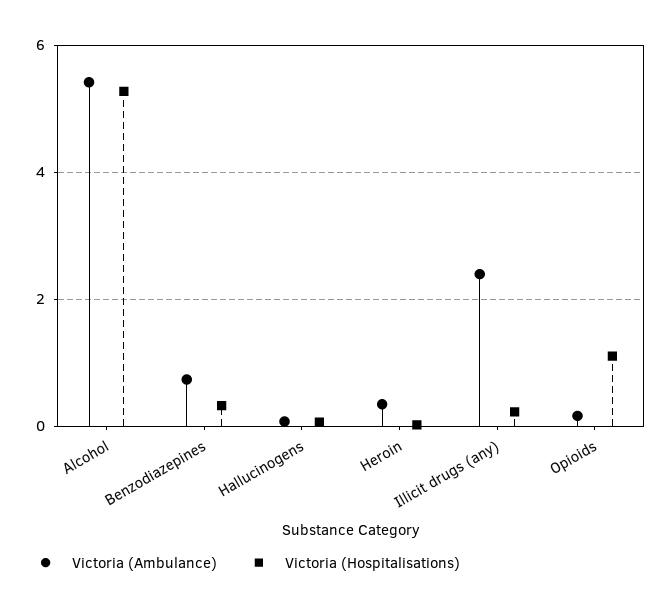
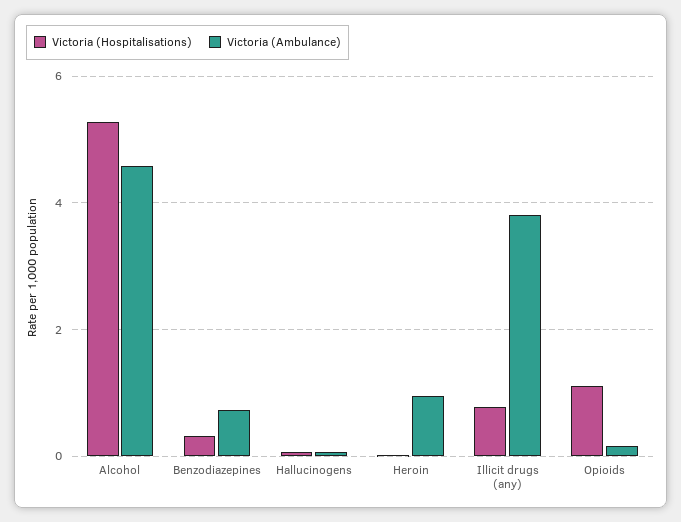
  {
    "Victoria (Ambulance)": {
-     "Alcohol": 5.4,
+     "Alcohol": 4.6,
      "Benzodiazepines": 0.8,
      "Hallucinogens": 0,
-     "Heroin": 0.4,
+     "Heroin": 1,
-     "Illicit drugs (any)": 2.4,
+     "Illicit drugs (any)": 3.8,
      "Opioids": 0.2
    },
    "Victoria (Hospitalisations)": {
      "Alcohol": 5.2,
      "Benzodiazepines": 0.4,
      "Hallucinogens": 0,
      "Heroin": 0,
-     "Illicit drugs (any)": 0.2,
+     "Illicit drugs (any)": 0.8,
      "Opioids": 1.2
    }
  }

